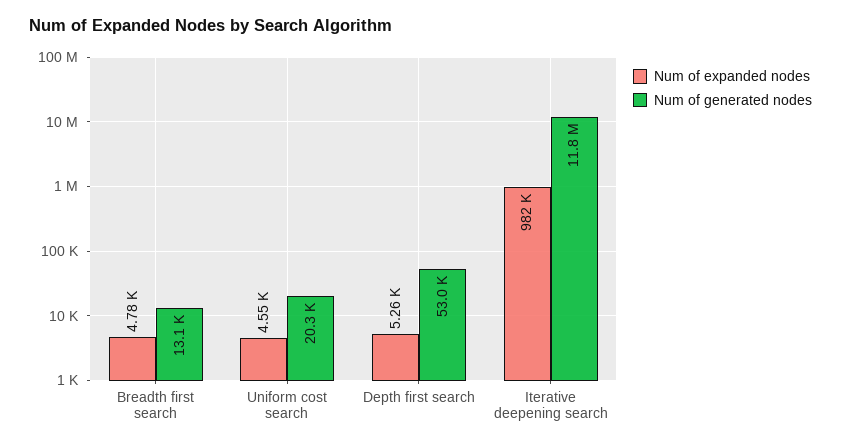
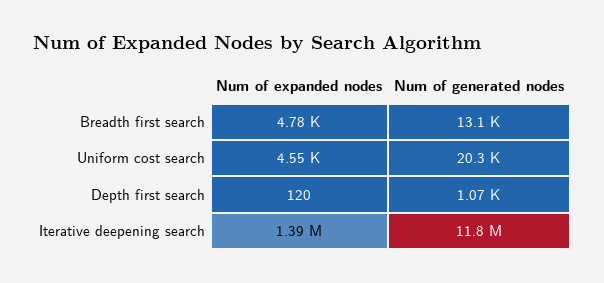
  {
    "Num of expanded nodes": {
      "Breadth first search": 4780,
      "Uniform cost search": 4550,
-     "Depth first search": 5260,
+     "Depth first search": 120,
-     "Iterative deepening search": 982000
+     "Iterative deepening search": 1390000
    },
    "Num of generated nodes": {
      "Breadth first search": 13100,
      "Uniform cost search": 20300,
-     "Depth first search": 53000,
+     "Depth first search": 1070,
      "Iterative deepening search": 11800000
    }
  }

